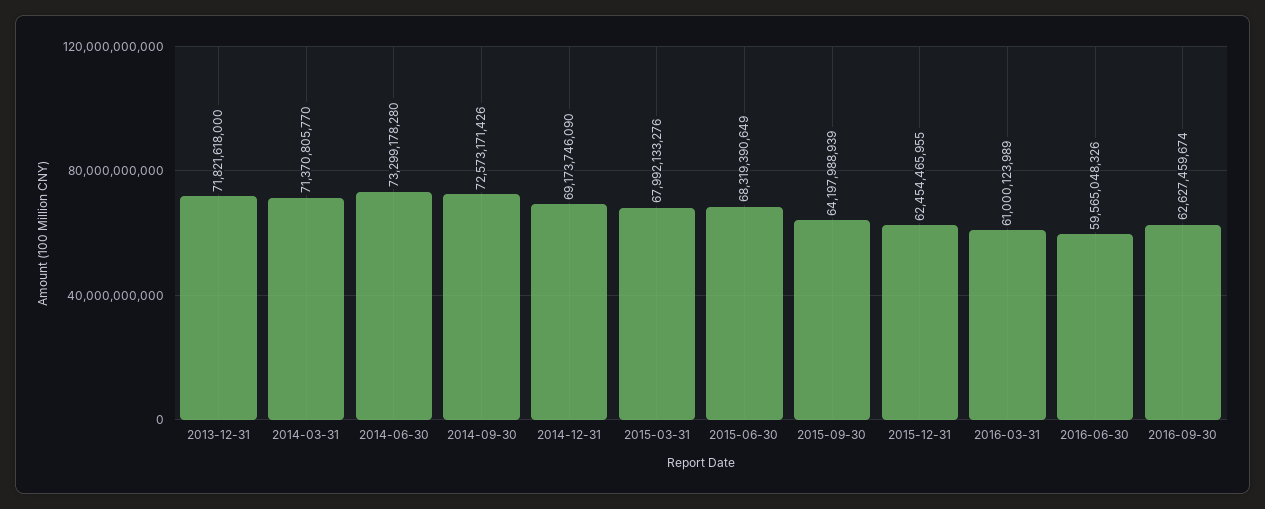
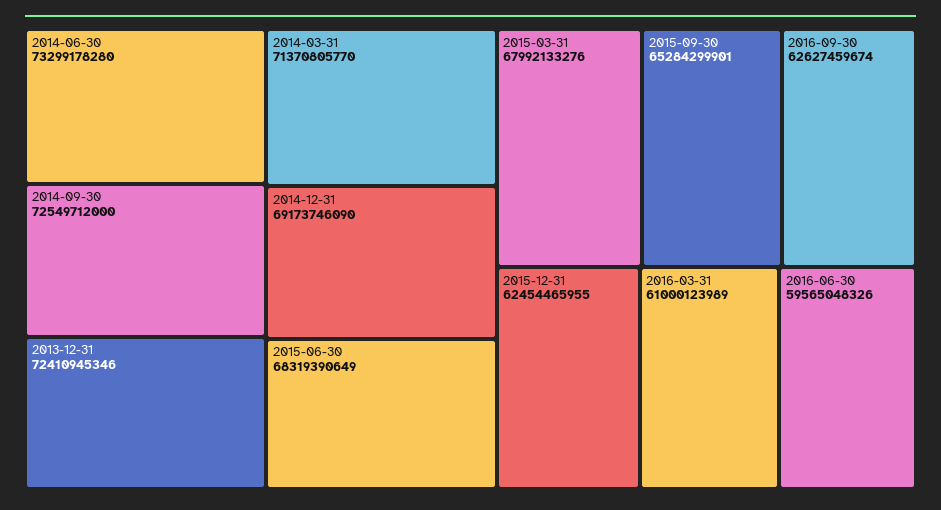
  {
-   "2013-12-31": 71821618000,
+   "2013-12-31": 72410945346,
    "2014-03-31": 71370805770,
    "2014-06-30": 73299178280,
-   "2014-09-30": 72573171426,
+   "2014-09-30": 72549712000,
    "2014-12-31": 69173746090,
    "2015-03-31": 67992133276,
    "2015-06-30": 68319390649,
-   "2015-09-30": 64197988939,
+   "2015-09-30": 65284299901,
    "2015-12-31": 62454465955,
    "2016-03-31": 61000123989,
    "2016-06-30": 59565048326,
    "2016-09-30": 62627459674
  }

